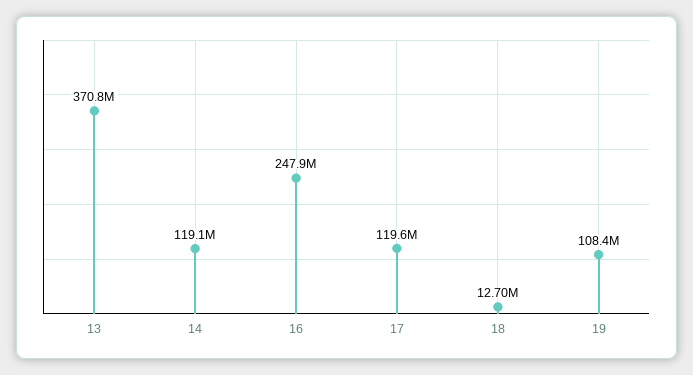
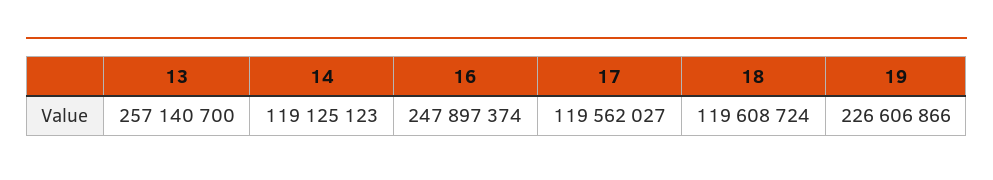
  {
-   "13": 370800000,
+   "13": 257140700,
    "14": 119125123,
    "16": 247897374,
    "17": 119562027,
-   "18": 12700000,
+   "18": 119608724,
-   "19": 108400000
+   "19": 226606866
  }

